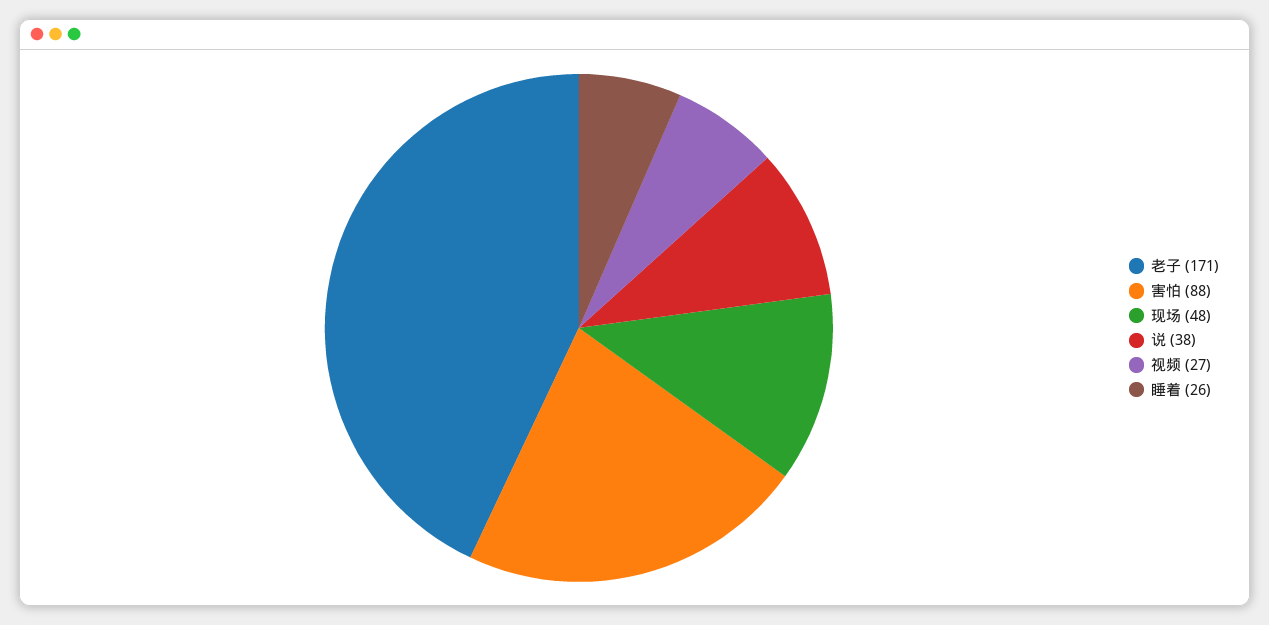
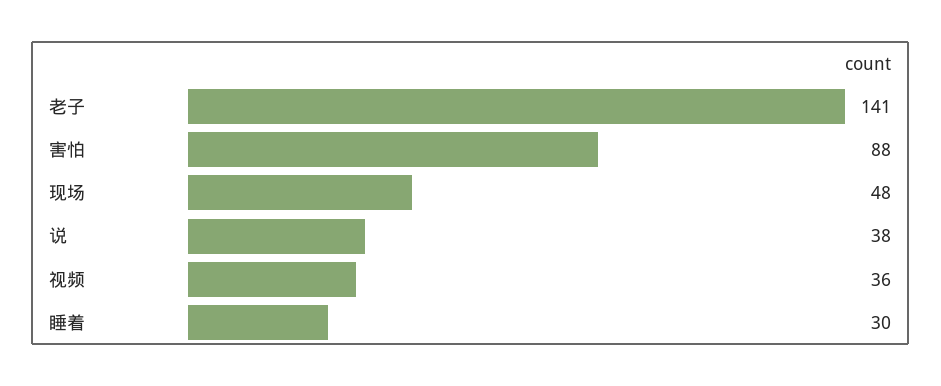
  {
-   "老子": 171,
+   "老子": 141,
    "害怕": 88,
    "现场": 48,
    "说": 38,
-   "视频": 27,
+   "视频": 36,
-   "睡着": 26
+   "睡着": 30
  }

